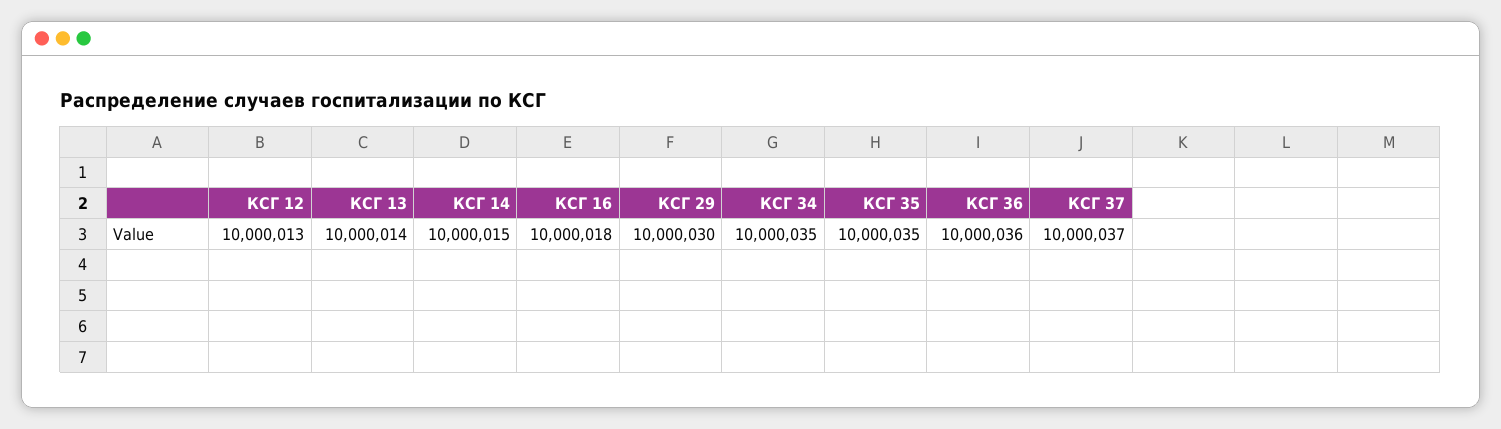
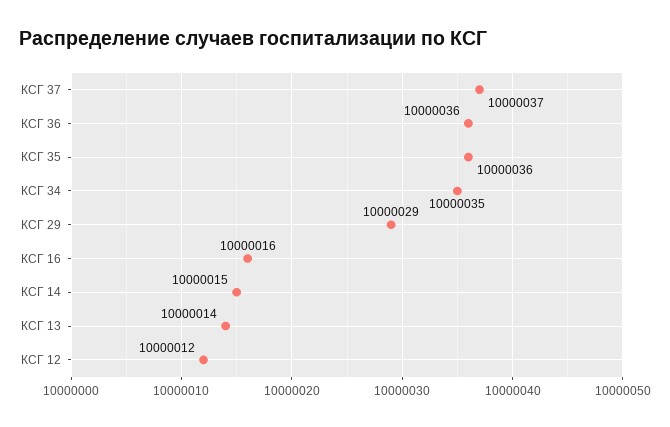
  {
-   "КСГ 12": 10000013,
+   "КСГ 12": 10000012,
    "КСГ 13": 10000014,
    "КСГ 14": 10000015,
-   "КСГ 16": 10000018,
+   "КСГ 16": 10000016,
-   "КСГ 29": 10000030,
+   "КСГ 29": 10000029,
    "КСГ 34": 10000035,
-   "КСГ 35": 10000035,
+   "КСГ 35": 10000036,
    "КСГ 36": 10000036,
    "КСГ 37": 10000037
  }

